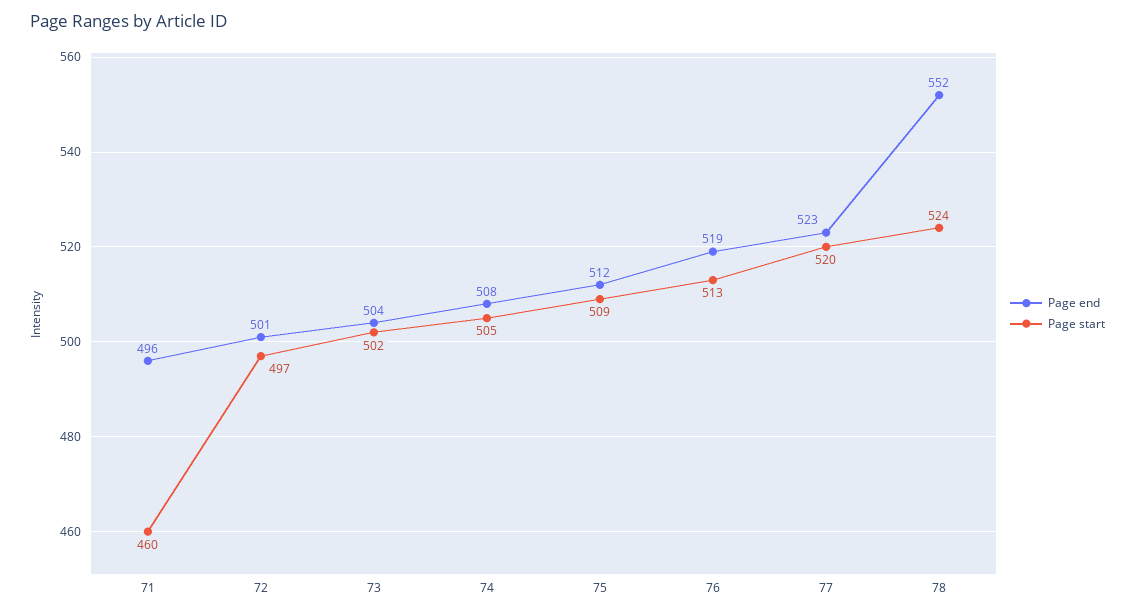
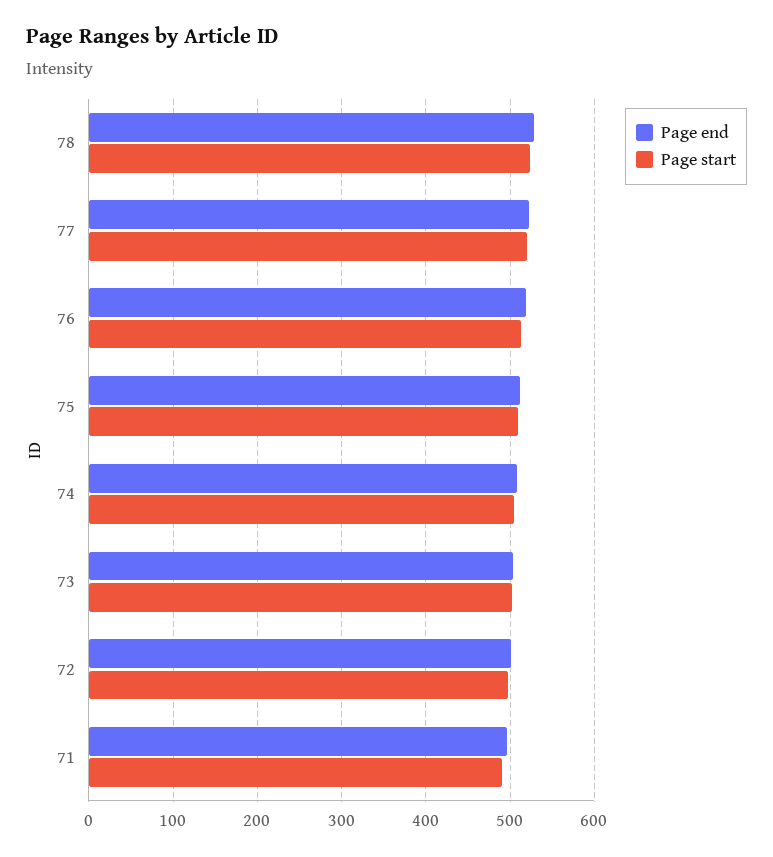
  {
    "Page end": {
      "71": 496,
      "72": 501,
      "73": 504,
      "74": 508,
      "75": 512,
      "76": 519,
      "77": 523,
-     "78": 552
+     "78": 530
    },
    "Page start": {
-     "71": 460,
+     "71": 490,
      "72": 497,
      "73": 502,
      "74": 505,
      "75": 509,
      "76": 513,
      "77": 520,
      "78": 524
    }
  }

